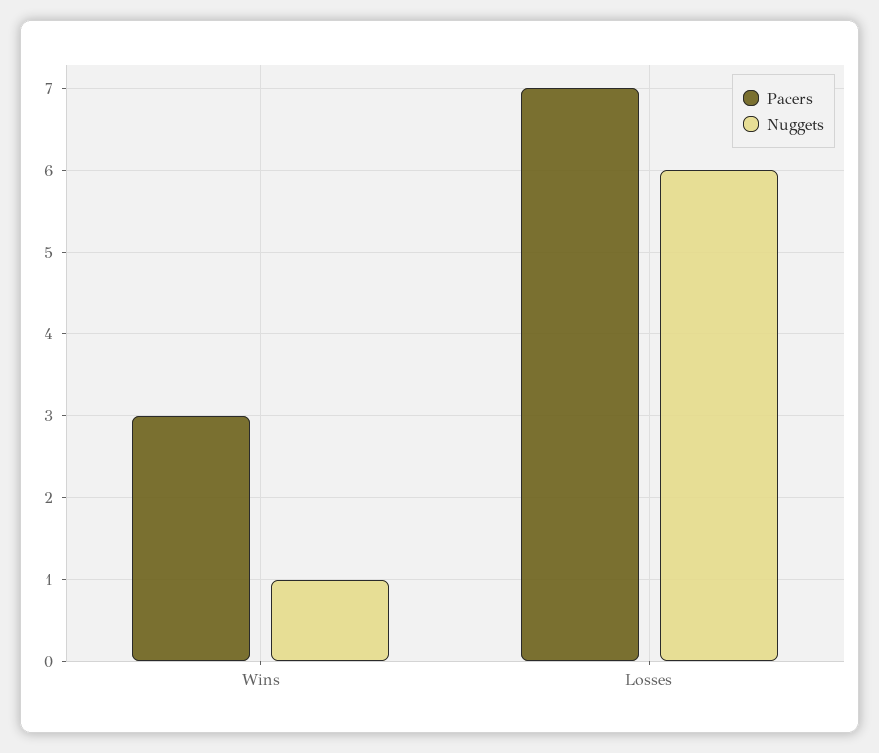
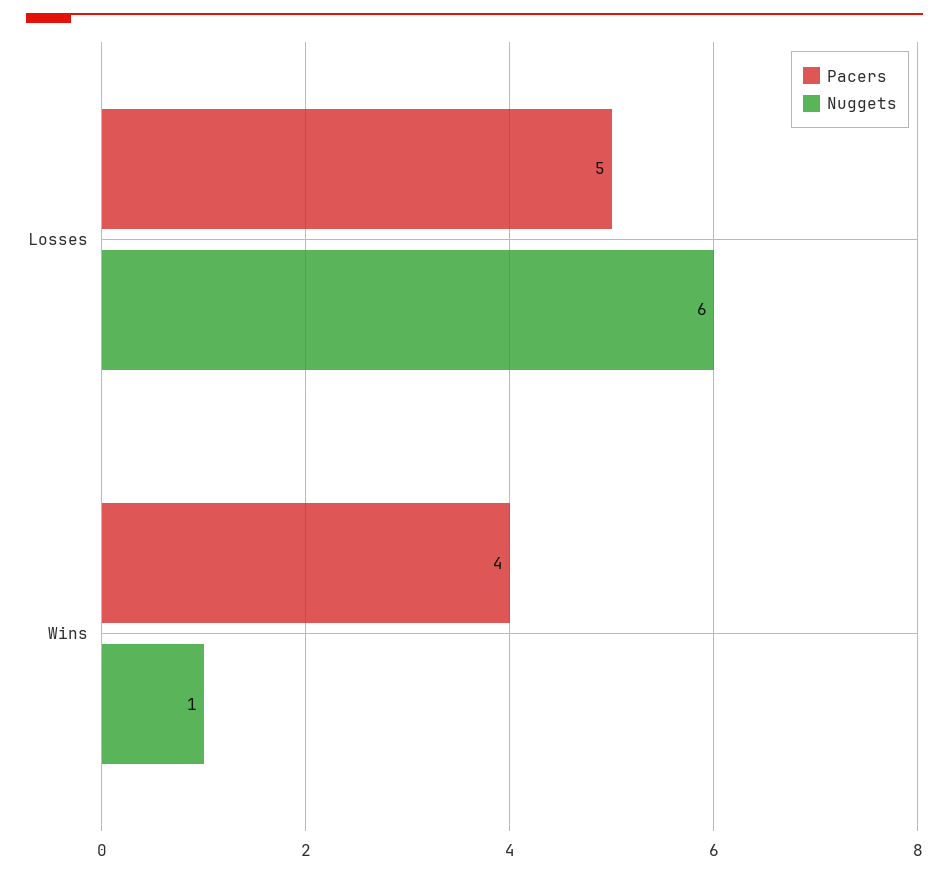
  {
    "Pacers": {
-     "Wins": 3,
+     "Wins": 4,
-     "Losses": 7
+     "Losses": 5
    },
    "Nuggets": {
      "Wins": 1,
      "Losses": 6
    }
  }

